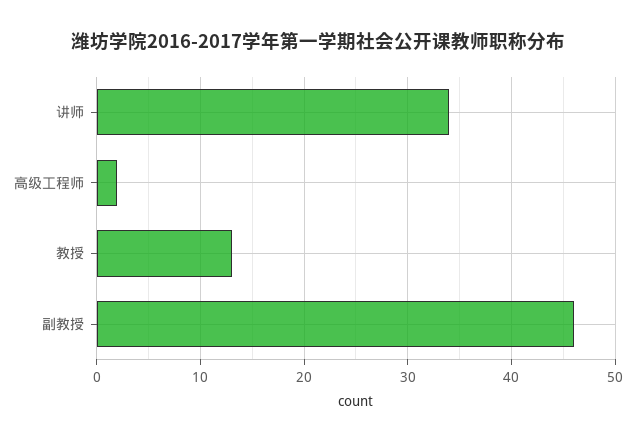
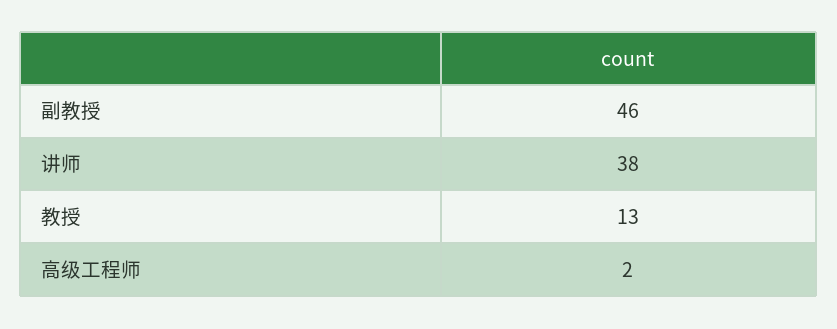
  {
-   "讲师": 34,
+   "讲师": 38,
    "高级工程师": 2,
    "教授": 13,
    "副教授": 46
  }

